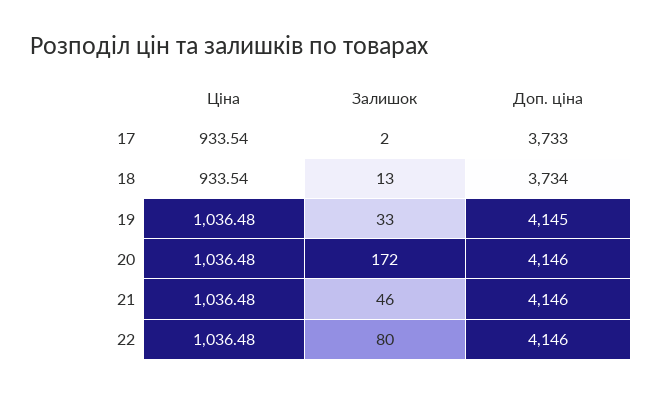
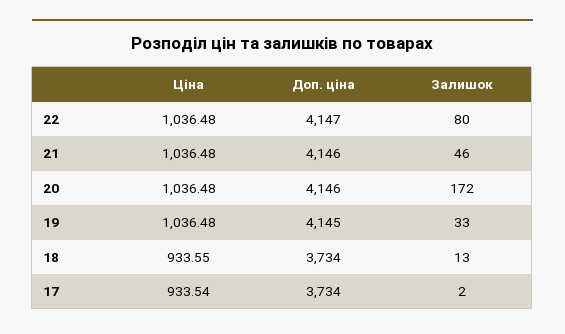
  {
    "Ціна": {
      "17": 933.54,
-     "18": 933.54,
+     "18": 933.55,
      "19": 1036.48,
      "20": 1036.48,
      "21": 1036.48,
      "22": 1036.48
    },
    "Залишок": {
      "17": 2,
      "18": 13,
      "19": 33,
      "20": 172,
      "21": 46,
      "22": 80
    },
    "Доп. ціна": {
-     "17": 3733,
+     "17": 3734,
      "18": 3734,
      "19": 4145,
      "20": 4146,
      "21": 4146,
-     "22": 4146
+     "22": 4147
    }
  }

